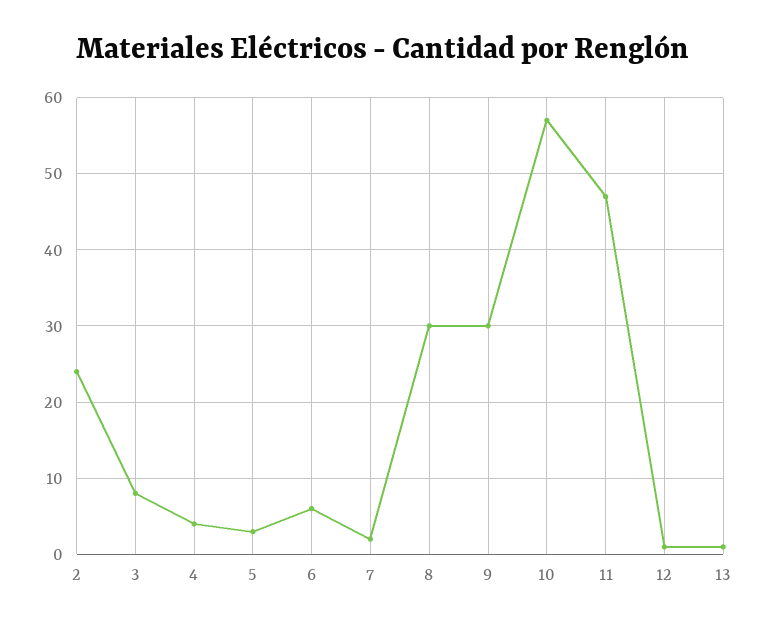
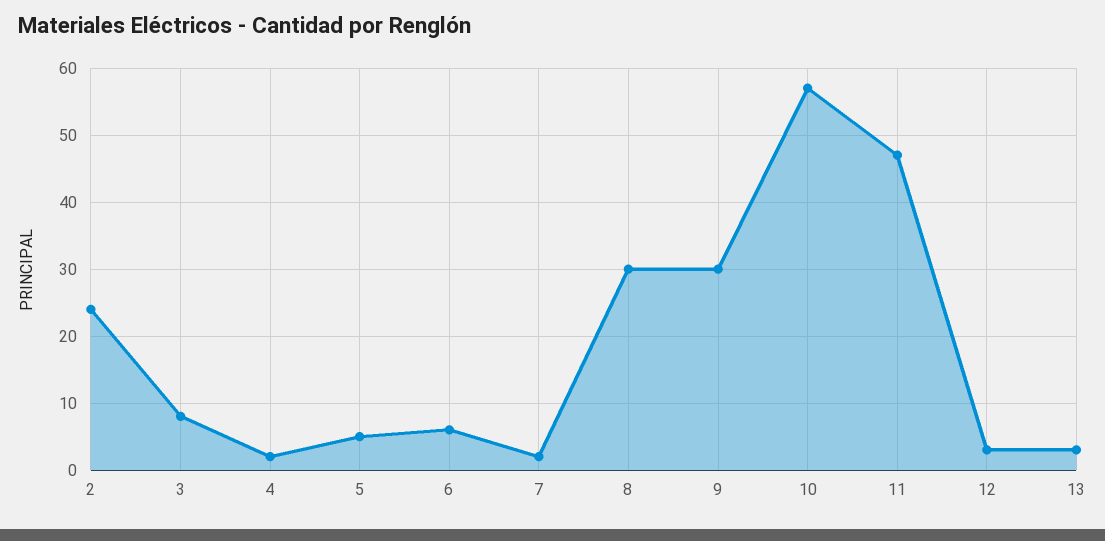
  {
    "2": 24,
    "3": 8,
-   "4": 4,
+   "4": 2,
-   "5": 3,
+   "5": 5,
    "6": 6,
    "7": 2,
    "8": 30,
    "9": 30,
    "10": 57,
    "11": 47,
-   "12": 1,
+   "12": 3,
-   "13": 1
+   "13": 3
  }

